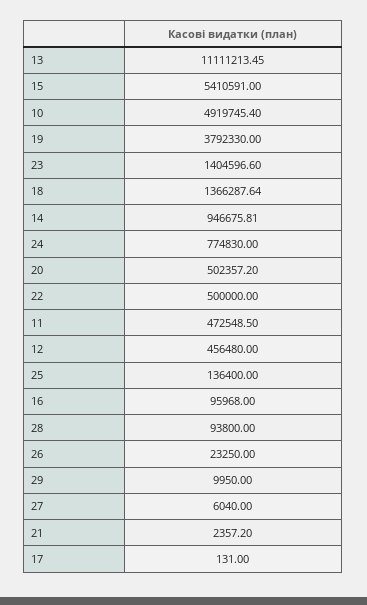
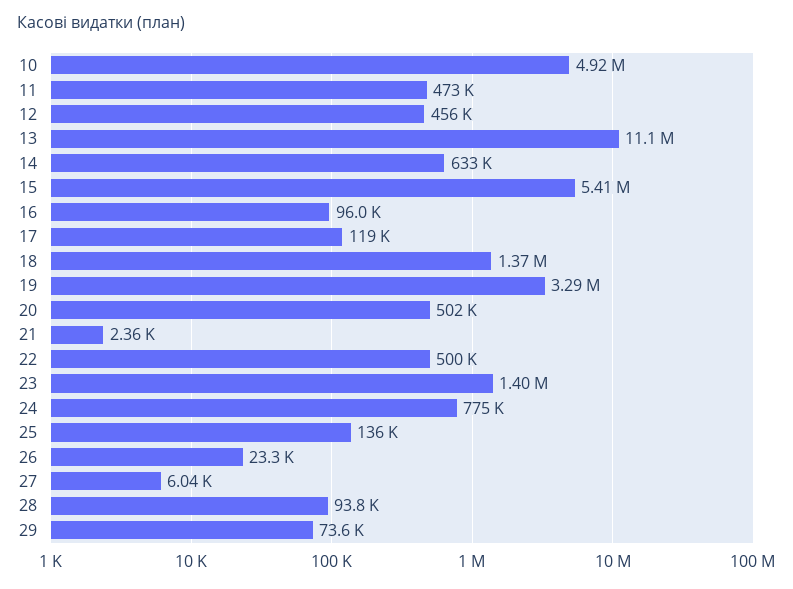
  {
    "13": 11111213.45,
    "15": 5410591,
    "10": 4919745.4,
-   "19": 3792330,
+   "19": 3290000,
    "23": 1404596.6,
    "18": 1366287.64,
-   "14": 946675.81,
+   "14": 633000,
    "24": 774830,
    "20": 502357.2,
    "22": 500000,
    "11": 472548.5,
    "12": 456480,
    "25": 136400,
    "16": 95968,
    "28": 93800,
    "26": 23250,
-   "29": 9950,
+   "29": 73600,
    "27": 6040,
    "21": 2357.2,
-   "17": 131
+   "17": 119000
  }

